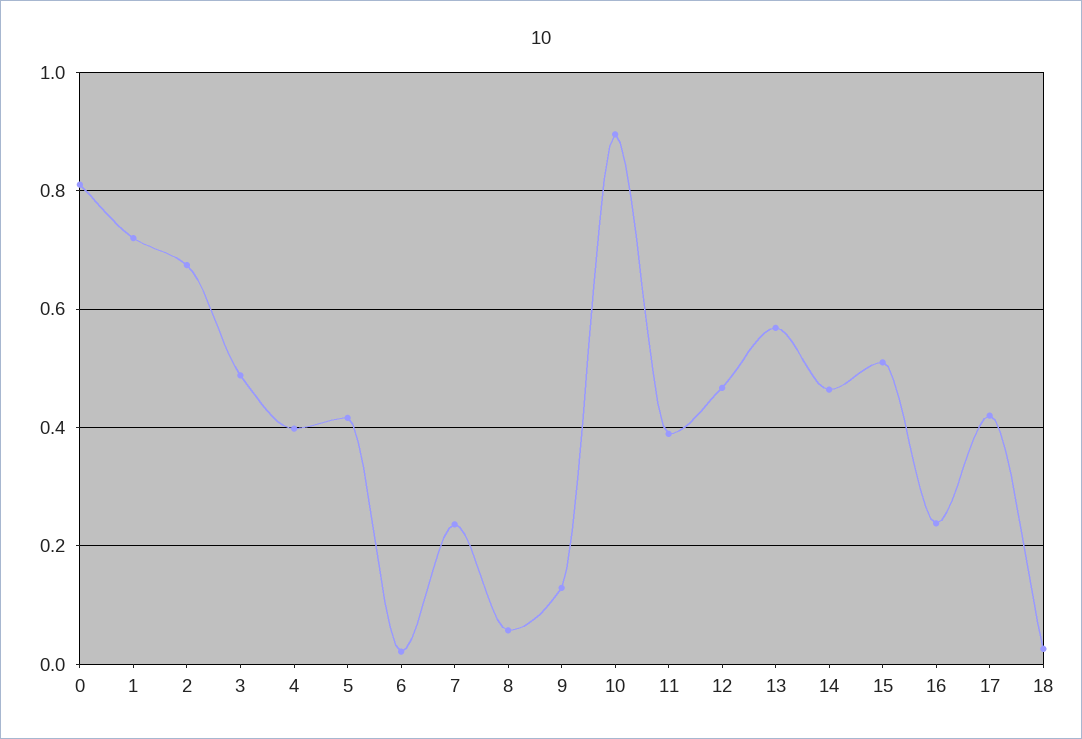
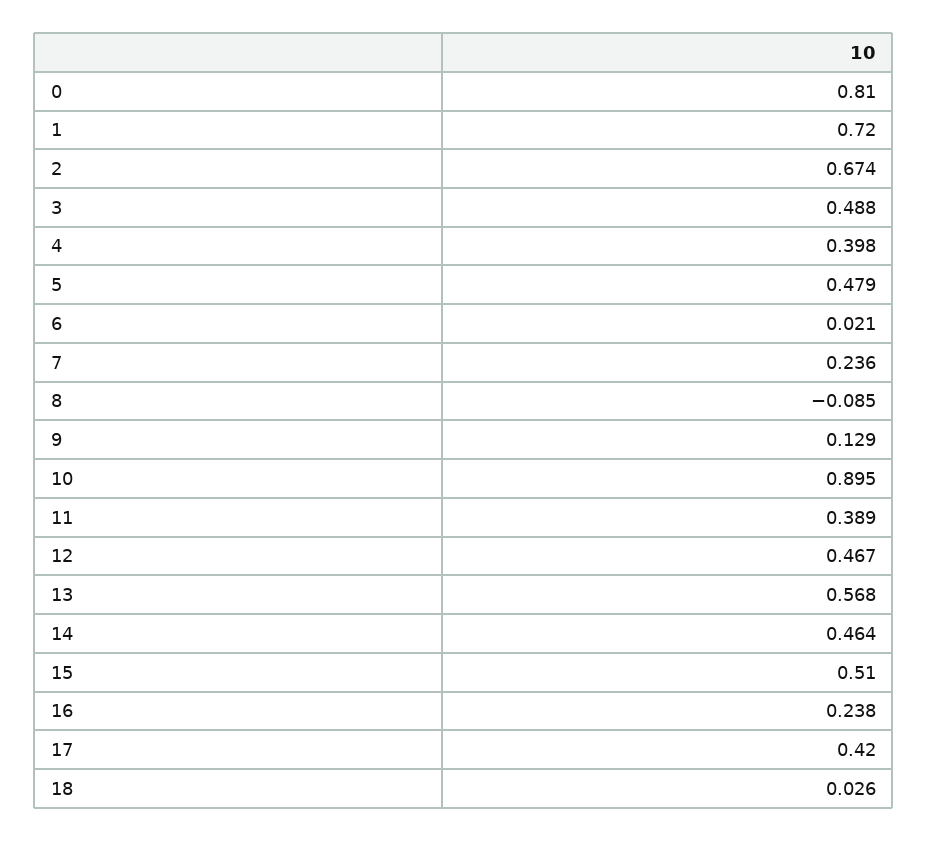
  {
    "0": 0.81,
    "1": 0.72,
    "2": 0.674,
    "3": 0.488,
    "4": 0.398,
-   "5": 0.42,
+   "5": 0.479,
    "6": 0.021,
    "7": 0.236,
-   "8": 0.06,
+   "8": -0.085,
    "9": 0.129,
    "10": 0.895,
    "11": 0.389,
    "12": 0.467,
    "13": 0.568,
    "14": 0.464,
    "15": 0.51,
    "16": 0.238,
    "17": 0.42,
    "18": 0.026
  }

